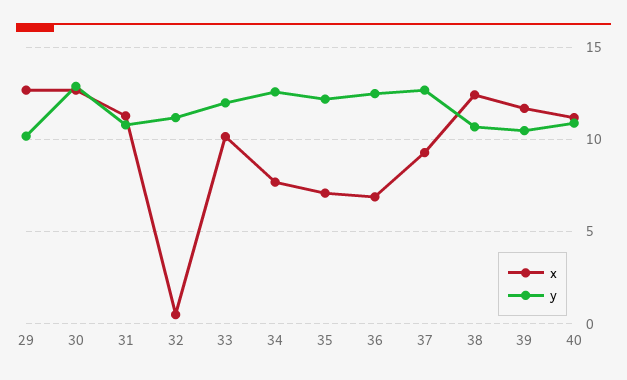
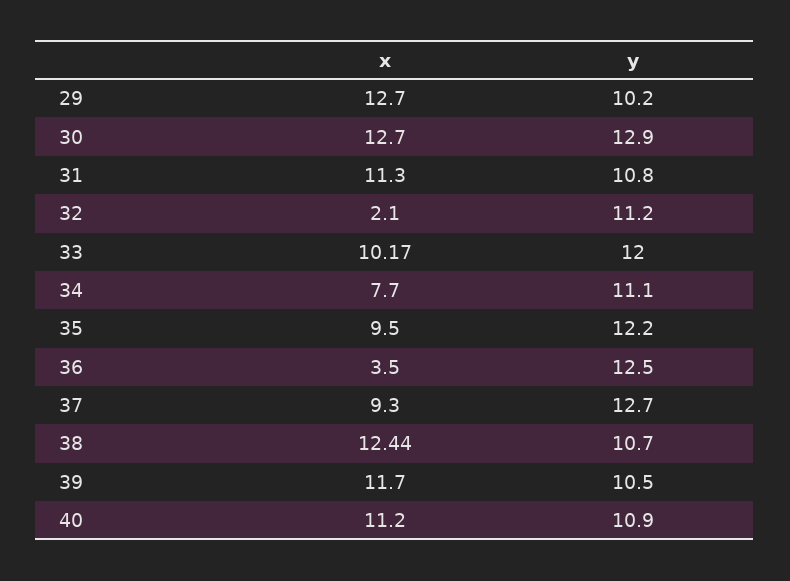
  {
    "x": {
      "29": 12.7,
      "30": 12.7,
      "31": 11.3,
-     "32": 0.5,
+     "32": 2.1,
      "33": 10.17,
      "34": 7.7,
-     "35": 7,
+     "35": 9.5,
-     "36": 7,
+     "36": 3.5,
      "37": 9.3,
      "38": 12.44,
      "39": 11.7,
      "40": 11.2
    },
    "y": {
      "29": 10.2,
      "30": 12.9,
      "31": 10.8,
      "32": 11.2,
      "33": 12,
-     "34": 12.5,
+     "34": 11.1,
      "35": 12.2,
      "36": 12.5,
      "37": 12.7,
      "38": 10.7,
      "39": 10.5,
      "40": 10.9
    }
  }

